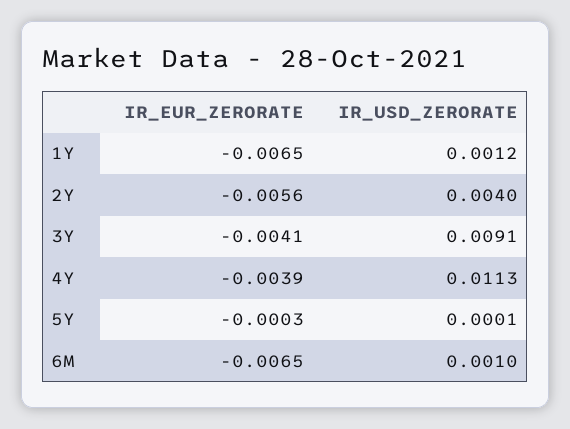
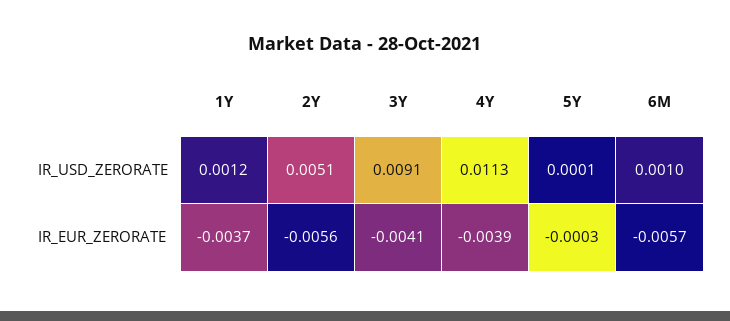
  {
    "IR_EUR_ZERORATE": {
-     "1Y": -0.0065,
+     "1Y": -0.0037,
      "2Y": -0.0056,
      "3Y": -0.0041,
      "4Y": -0.0039,
      "5Y": -0.0003,
-     "6M": -0.0065
+     "6M": -0.0057
    },
    "IR_USD_ZERORATE": {
      "1Y": 0.0012,
-     "2Y": 0.004,
+     "2Y": 0.0051,
      "3Y": 0.0091,
      "4Y": 0.0113,
      "5Y": 0.0001,
      "6M": 0.001
    }
  }

